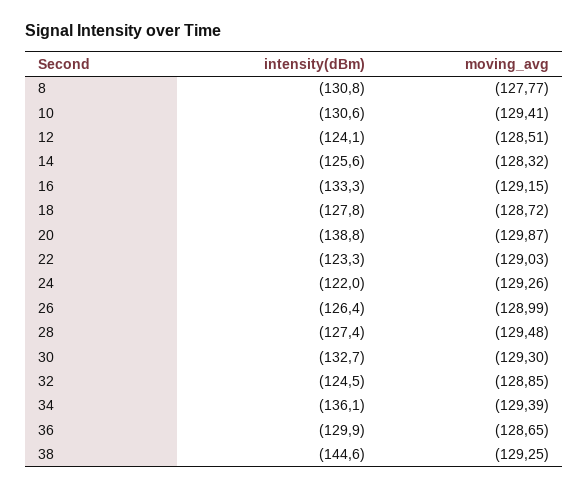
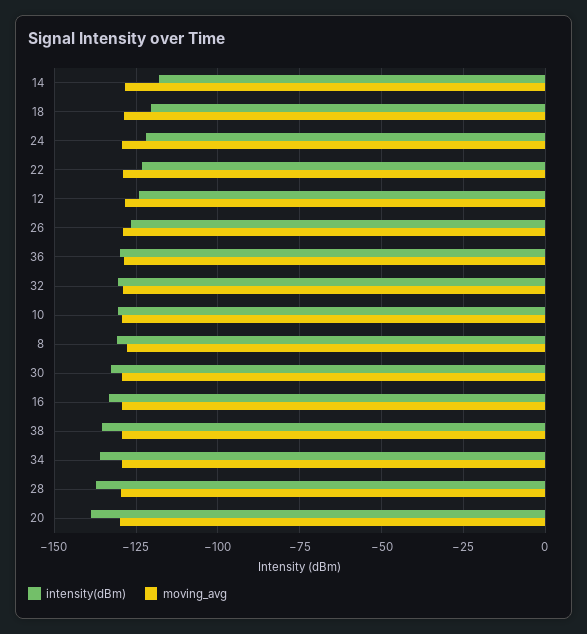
  {
    "intensity(dBm)": {
      "8": -130.8,
      "10": -130.6,
      "12": -124.1,
-     "14": -125.6,
+     "14": -117.5,
      "16": -133.3,
-     "18": -127.8,
+     "18": -120,
      "20": -138.8,
      "22": -123.3,
      "24": -122,
      "26": -126.4,
-     "28": -127.4,
+     "28": -137.5,
      "30": -132.7,
-     "32": -124.5,
+     "32": -130,
      "34": -136.1,
      "36": -129.9,
-     "38": -144.6
+     "38": -135
    },
    "moving_avg": {
      "8": -127.77,
      "10": -129.41,
      "12": -128.51,
      "14": -128.32,
      "16": -129.15,
      "18": -128.72,
      "20": -129.87,
      "22": -129.03,
      "24": -129.26,
      "26": -128.99,
      "28": -129.48,
      "30": -129.3,
      "32": -128.85,
      "34": -129.39,
      "36": -128.65,
      "38": -129.25
    }
  }

